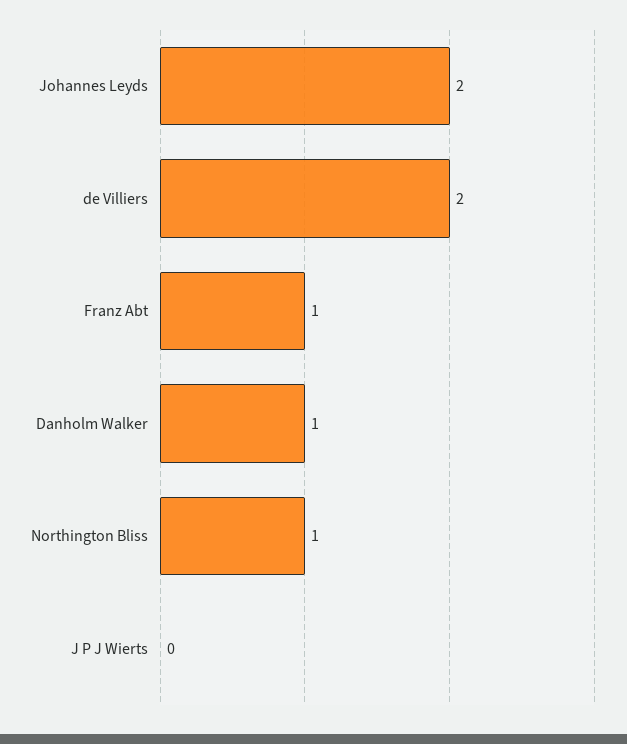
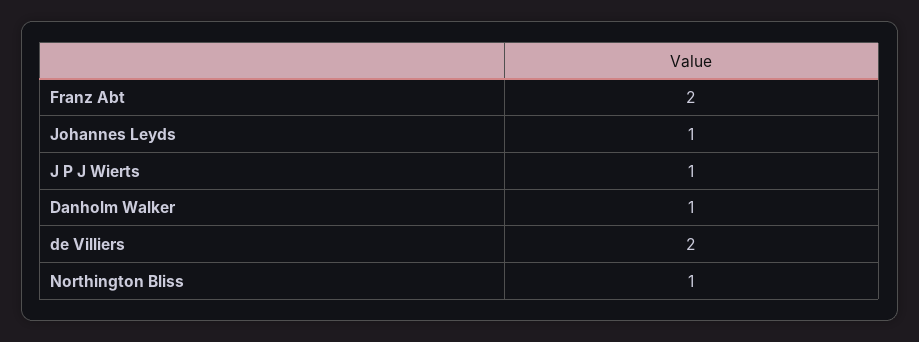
  {
-   "Johannes Leyds": 2,
+   "Johannes Leyds": 1,
    "de Villiers": 2,
-   "Franz Abt": 1,
+   "Franz Abt": 2,
    "Danholm Walker": 1,
    "Northington Bliss": 1,
-   "J P J Wierts": 0
+   "J P J Wierts": 1
  }

